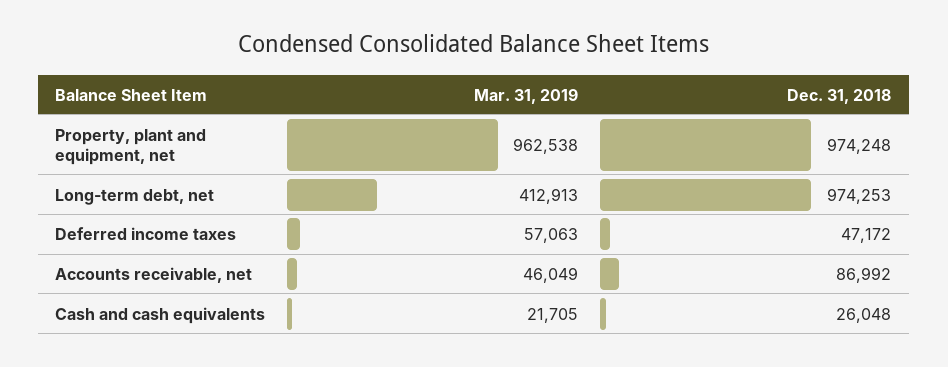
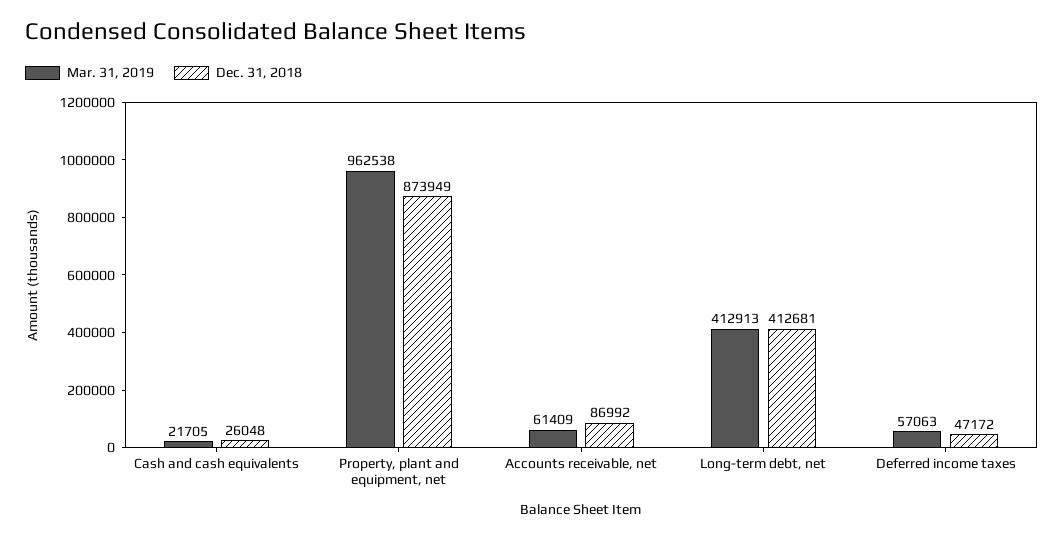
  {
    "Mar. 31, 2019": {
      "Property, plant and equipment, net": 962538,
      "Long-term debt, net": 412913,
      "Deferred income taxes": 57063,
-     "Accounts receivable, net": 46049,
+     "Accounts receivable, net": 61409,
      "Cash and cash equivalents": 21705
    },
    "Dec. 31, 2018": {
-     "Property, plant and equipment, net": 974248,
+     "Property, plant and equipment, net": 873949,
-     "Long-term debt, net": 974253,
+     "Long-term debt, net": 412681,
      "Deferred income taxes": 47172,
      "Accounts receivable, net": 86992,
      "Cash and cash equivalents": 26048
    }
  }

